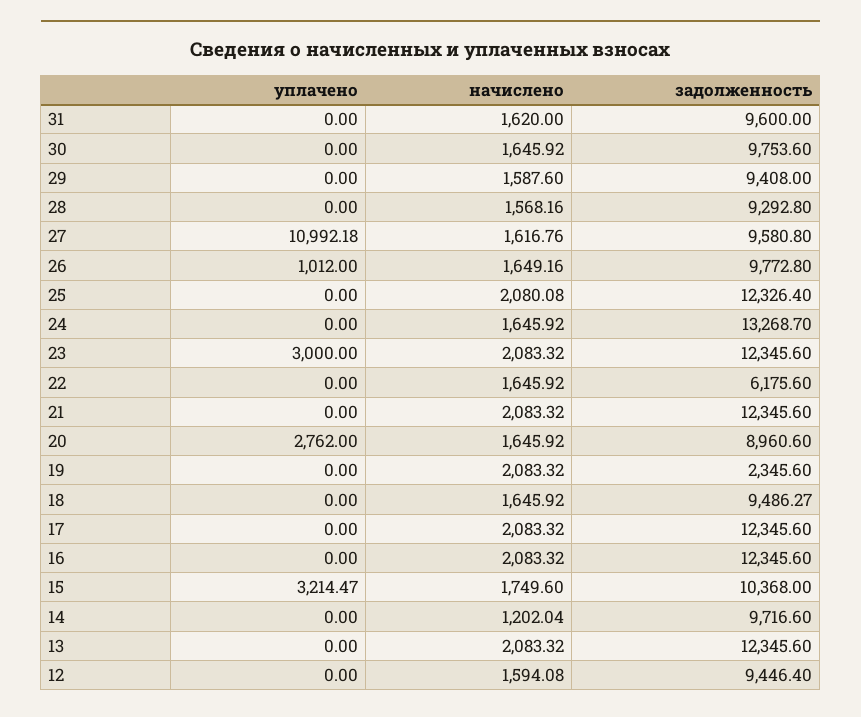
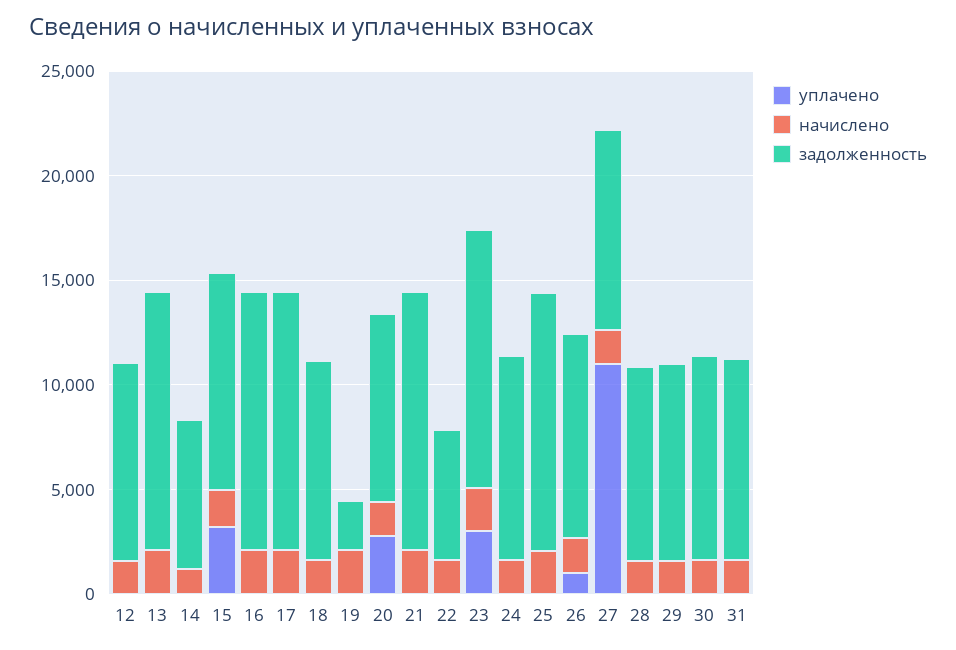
  {
    "уплачено": {
      "31": 0,
      "30": 0,
      "29": 0,
      "28": 0,
      "27": 10992.18,
      "26": 1012,
      "25": 0,
      "24": 0,
      "23": 3000,
      "22": 0,
      "21": 0,
      "20": 2762,
      "19": 0,
      "18": 0,
      "17": 0,
      "16": 0,
      "15": 3214.47,
      "14": 0,
      "13": 0,
      "12": 0
    },
    "начислено": {
      "31": 1620,
      "30": 1645.92,
      "29": 1587.6,
      "28": 1568.16,
      "27": 1616.76,
      "26": 1649.16,
      "25": 2080.08,
      "24": 1645.92,
      "23": 2083.32,
      "22": 1645.92,
      "21": 2083.32,
      "20": 1645.92,
      "19": 2083.32,
      "18": 1645.92,
      "17": 2083.32,
      "16": 2083.32,
      "15": 1749.6,
      "14": 1202.04,
      "13": 2083.32,
      "12": 1594.08
    },
    "задолженность": {
      "31": 9600,
      "30": 9753.6,
      "29": 9408,
      "28": 9292.8,
      "27": 9580.8,
      "26": 9772.8,
      "25": 12326.4,
-     "24": 13268.7,
+     "24": 10000,
      "23": 12345.6,
      "22": 6175.6,
      "21": 12345.6,
      "20": 8960.6,
      "19": 2345.6,
      "18": 9486.27,
      "17": 12345.6,
      "16": 12345.6,
      "15": 10368,
-     "14": 9716.6,
+     "14": 7000,
      "13": 12345.6,
      "12": 9446.4
    }
  }

